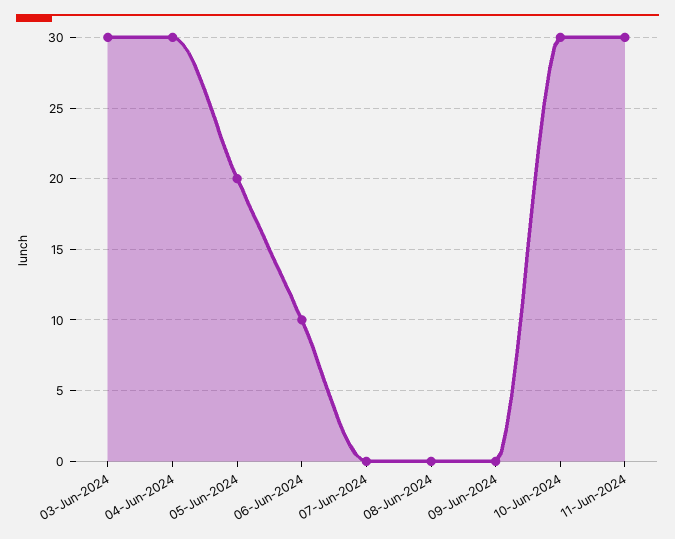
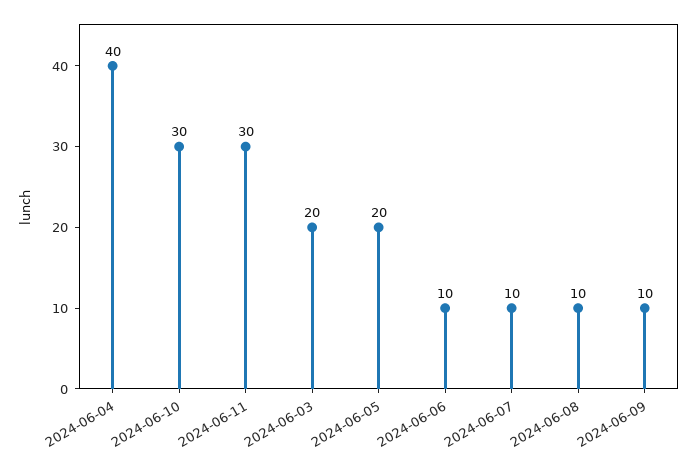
  {
-   "03-Jun-2024": 30,
+   "03-Jun-2024": 20,
-   "04-Jun-2024": 30,
+   "04-Jun-2024": 40,
    "05-Jun-2024": 20,
    "06-Jun-2024": 10,
-   "07-Jun-2024": 0,
+   "07-Jun-2024": 10,
-   "08-Jun-2024": 0,
+   "08-Jun-2024": 10,
-   "09-Jun-2024": 0,
+   "09-Jun-2024": 10,
    "10-Jun-2024": 30,
    "11-Jun-2024": 30
  }

